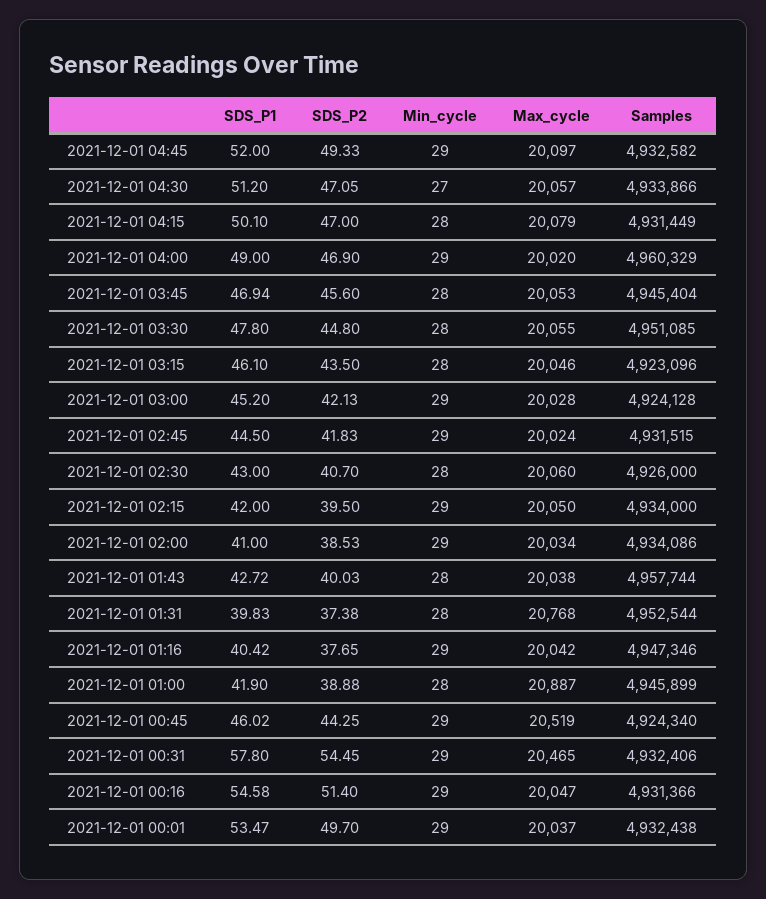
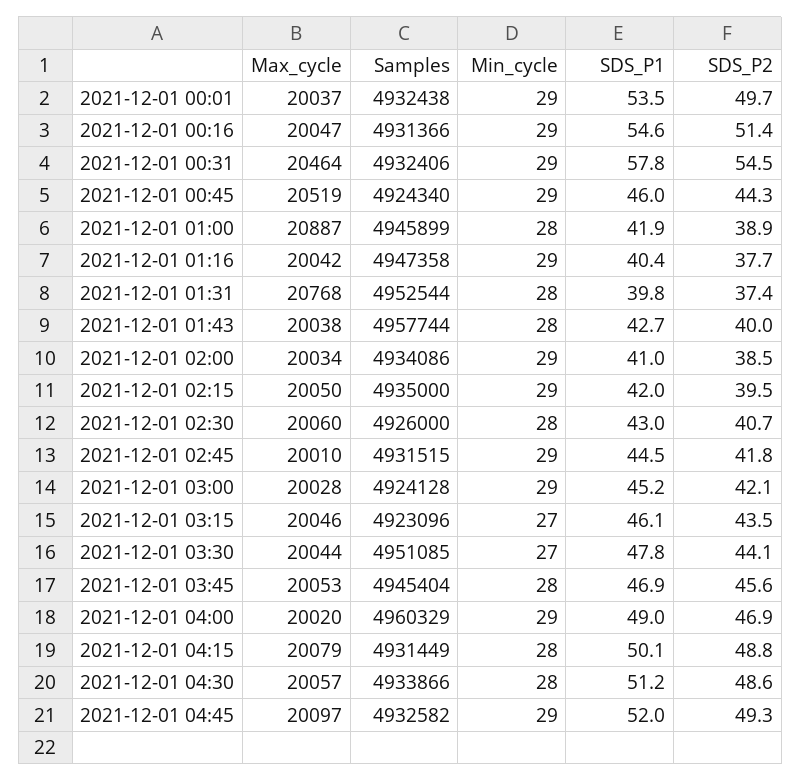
  {
    "SDS_P1": {
      "2021-12-01 04:45": 52,
      "2021-12-01 04:30": 51.2,
      "2021-12-01 04:15": 50.1,
      "2021-12-01 04:00": 49,
      "2021-12-01 03:45": 46.94,
      "2021-12-01 03:30": 47.8,
      "2021-12-01 03:15": 46.1,
      "2021-12-01 03:00": 45.2,
      "2021-12-01 02:45": 44.5,
      "2021-12-01 02:30": 43,
      "2021-12-01 02:15": 42,
      "2021-12-01 02:00": 41,
      "2021-12-01 01:43": 42.72,
      "2021-12-01 01:31": 39.83,
      "2021-12-01 01:16": 40.42,
      "2021-12-01 01:00": 41.9,
      "2021-12-01 00:45": 46.02,
      "2021-12-01 00:31": 57.8,
      "2021-12-01 00:16": 54.58,
      "2021-12-01 00:01": 53.47
    },
    "SDS_P2": {
      "2021-12-01 04:45": 49.33,
-     "2021-12-01 04:30": 47.05,
+     "2021-12-01 04:30": 48.6,
-     "2021-12-01 04:15": 47,
+     "2021-12-01 04:15": 48.8,
      "2021-12-01 04:00": 46.9,
      "2021-12-01 03:45": 45.6,
-     "2021-12-01 03:30": 44.8,
+     "2021-12-01 03:30": 44.1,
      "2021-12-01 03:15": 43.5,
      "2021-12-01 03:00": 42.13,
      "2021-12-01 02:45": 41.83,
      "2021-12-01 02:30": 40.7,
      "2021-12-01 02:15": 39.5,
      "2021-12-01 02:00": 38.53,
      "2021-12-01 01:43": 40.03,
      "2021-12-01 01:31": 37.38,
      "2021-12-01 01:16": 37.65,
      "2021-12-01 01:00": 38.88,
      "2021-12-01 00:45": 44.25,
      "2021-12-01 00:31": 54.45,
      "2021-12-01 00:16": 51.4,
      "2021-12-01 00:01": 49.7
    },
    "Min_cycle": {
      "2021-12-01 04:45": 29,
-     "2021-12-01 04:30": 27,
+     "2021-12-01 04:30": 28,
      "2021-12-01 04:15": 28,
      "2021-12-01 04:00": 29,
      "2021-12-01 03:45": 28,
-     "2021-12-01 03:30": 28,
+     "2021-12-01 03:30": 27,
-     "2021-12-01 03:15": 28,
+     "2021-12-01 03:15": 27,
      "2021-12-01 03:00": 29,
      "2021-12-01 02:45": 29,
      "2021-12-01 02:30": 28,
      "2021-12-01 02:15": 29,
      "2021-12-01 02:00": 29,
      "2021-12-01 01:43": 28,
      "2021-12-01 01:31": 28,
      "2021-12-01 01:16": 29,
      "2021-12-01 01:00": 28,
      "2021-12-01 00:45": 29,
      "2021-12-01 00:31": 29,
      "2021-12-01 00:16": 29,
      "2021-12-01 00:01": 29
    },
    "Max_cycle": {
      "2021-12-01 04:45": 20097,
      "2021-12-01 04:30": 20057,
      "2021-12-01 04:15": 20079,
      "2021-12-01 04:00": 20020,
      "2021-12-01 03:45": 20053,
-     "2021-12-01 03:30": 20055,
+     "2021-12-01 03:30": 20044,
      "2021-12-01 03:15": 20046,
      "2021-12-01 03:00": 20028,
-     "2021-12-01 02:45": 20024,
+     "2021-12-01 02:45": 20010,
      "2021-12-01 02:30": 20060,
      "2021-12-01 02:15": 20050,
      "2021-12-01 02:00": 20034,
      "2021-12-01 01:43": 20038,
      "2021-12-01 01:31": 20768,
      "2021-12-01 01:16": 20042,
      "2021-12-01 01:00": 20887,
      "2021-12-01 00:45": 20519,
-     "2021-12-01 00:31": 20465,
+     "2021-12-01 00:31": 20464,
      "2021-12-01 00:16": 20047,
      "2021-12-01 00:01": 20037
    },
    "Samples": {
      "2021-12-01 04:45": 4932582,
      "2021-12-01 04:30": 4933866,
      "2021-12-01 04:15": 4931449,
      "2021-12-01 04:00": 4960329,
      "2021-12-01 03:45": 4945404,
      "2021-12-01 03:30": 4951085,
      "2021-12-01 03:15": 4923096,
      "2021-12-01 03:00": 4924128,
      "2021-12-01 02:45": 4931515,
      "2021-12-01 02:30": 4926000,
-     "2021-12-01 02:15": 4934000,
+     "2021-12-01 02:15": 4935000,
      "2021-12-01 02:00": 4934086,
      "2021-12-01 01:43": 4957744,
      "2021-12-01 01:31": 4952544,
-     "2021-12-01 01:16": 4947346,
+     "2021-12-01 01:16": 4947358,
      "2021-12-01 01:00": 4945899,
      "2021-12-01 00:45": 4924340,
      "2021-12-01 00:31": 4932406,
      "2021-12-01 00:16": 4931366,
      "2021-12-01 00:01": 4932438
    }
  }

